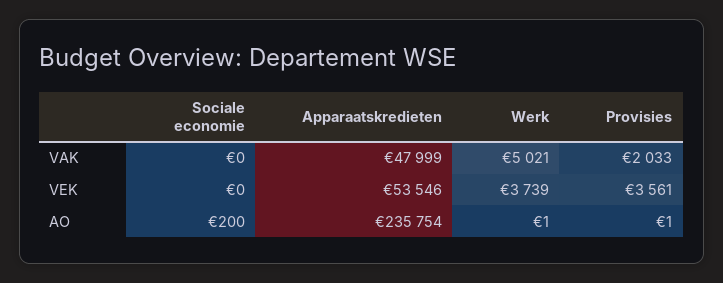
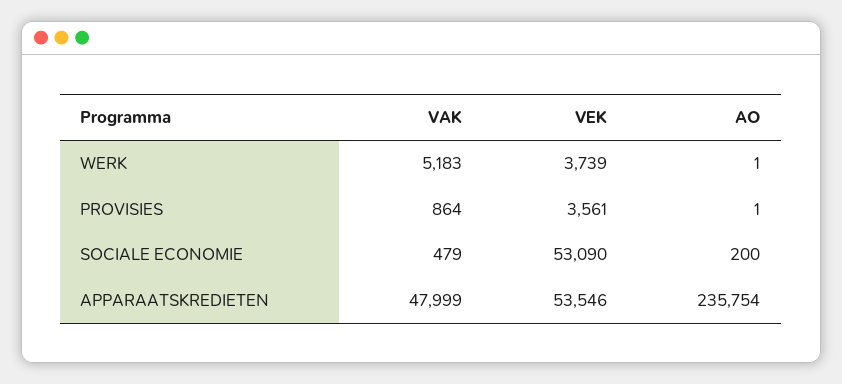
  {
    "Sociale economie": {
-     "VAK": 0,
+     "VAK": 479,
-     "VEK": 0,
+     "VEK": 53090,
      "AO": 200
    },
    "Apparaatskredieten": {
      "VAK": 47999,
      "VEK": 53546,
      "AO": 235754
    },
    "Werk": {
-     "VAK": 5021,
+     "VAK": 5183,
      "VEK": 3739,
      "AO": 1
    },
    "Provisies": {
-     "VAK": 2033,
+     "VAK": 864,
      "VEK": 3561,
      "AO": 1
    }
  }

